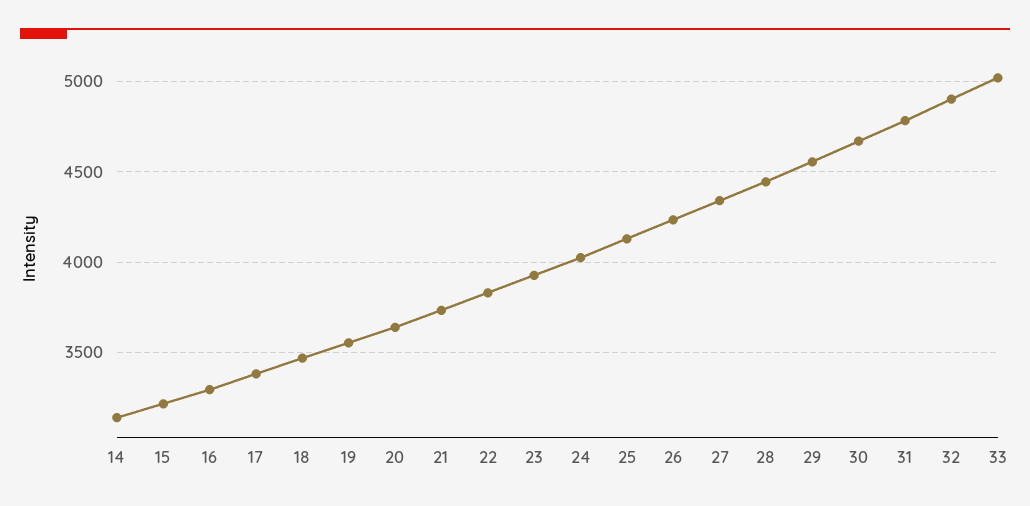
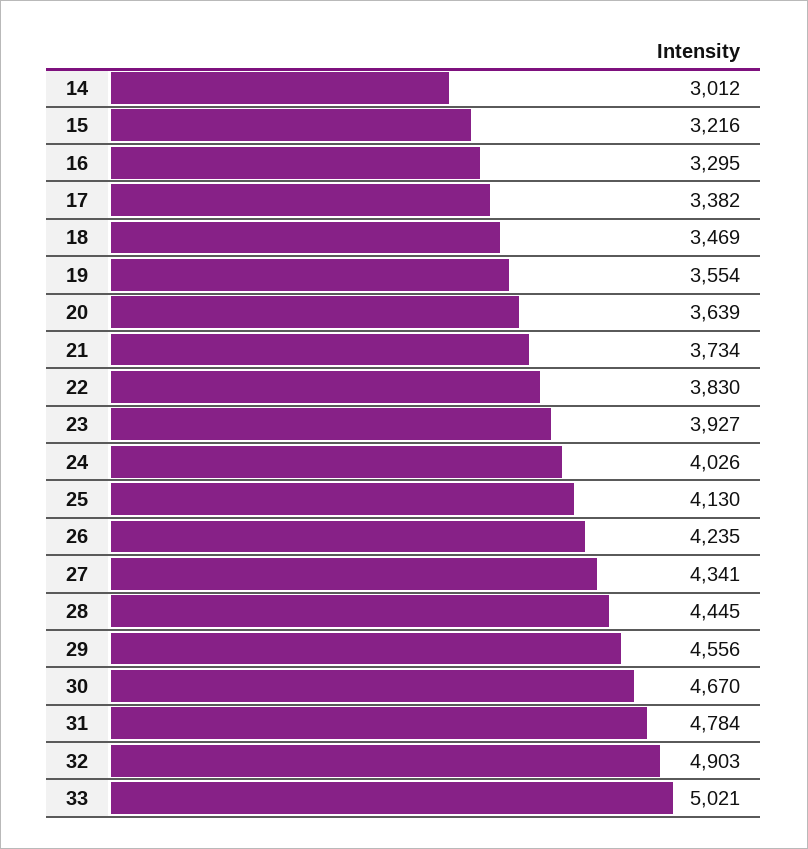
  {
-   "14": 3150,
+   "14": 3012,
    "15": 3216,
    "16": 3295,
    "17": 3382,
    "18": 3469,
    "19": 3554,
    "20": 3639,
    "21": 3734,
    "22": 3830,
    "23": 3927,
    "24": 4026,
    "25": 4130,
    "26": 4235,
    "27": 4341,
    "28": 4445,
    "29": 4556,
    "30": 4670,
    "31": 4784,
    "32": 4903,
    "33": 5021
  }

